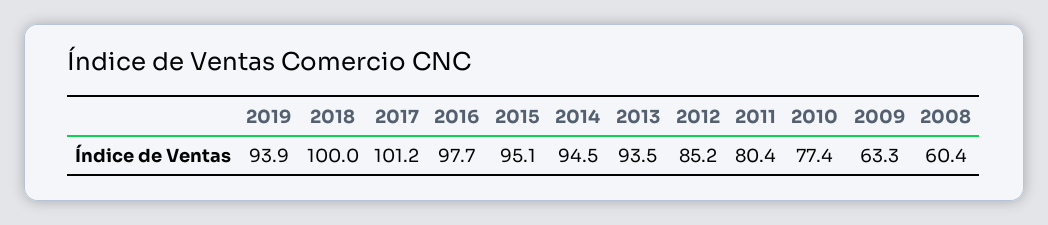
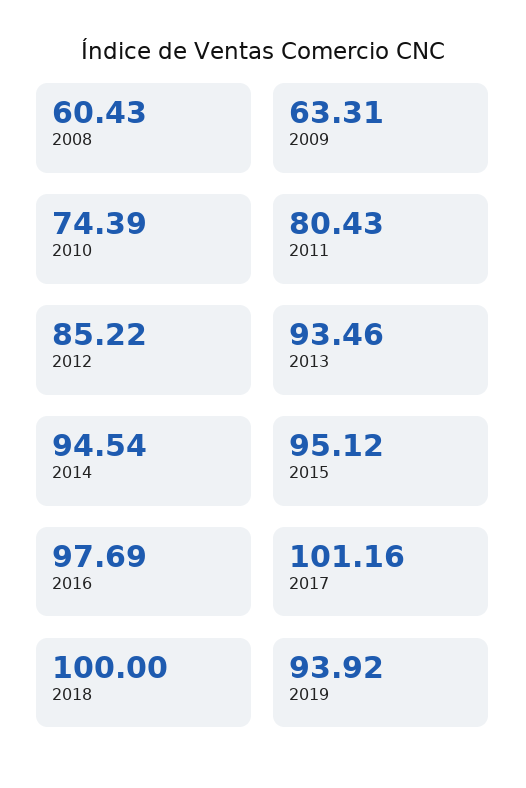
  {
    "2019": 93.92,
    "2018": 100,
    "2017": 101.16,
    "2016": 97.69,
    "2015": 95.12,
    "2014": 94.54,
    "2013": 93.46,
    "2012": 85.22,
    "2011": 80.43,
-   "2010": 77.4,
+   "2010": 74.39,
    "2009": 63.31,
    "2008": 60.43
  }

